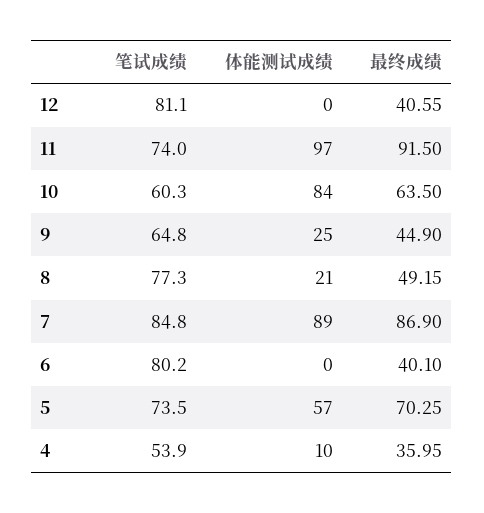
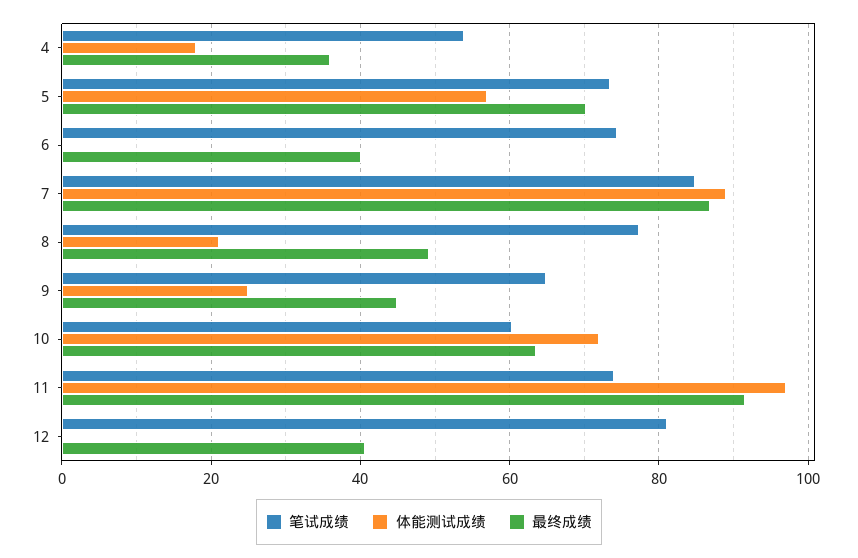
  {
    "笔试成绩": {
      "12": 81.1,
      "11": 74,
      "10": 60.3,
      "9": 64.8,
      "8": 77.3,
      "7": 84.8,
-     "6": 80.2,
+     "6": 74,
      "5": 73.5,
      "4": 53.9
    },
    "体能测试成绩": {
      "12": 0,
      "11": 97,
-     "10": 84,
+     "10": 72,
      "9": 25,
      "8": 21,
      "7": 89,
      "6": 0,
      "5": 57,
-     "4": 10
+     "4": 18
    },
    "最终成绩": {
      "12": 40.55,
      "11": 91.5,
      "10": 63.5,
      "9": 44.9,
      "8": 49.15,
      "7": 86.9,
      "6": 40.1,
      "5": 70.25,
      "4": 35.95
    }
  }

